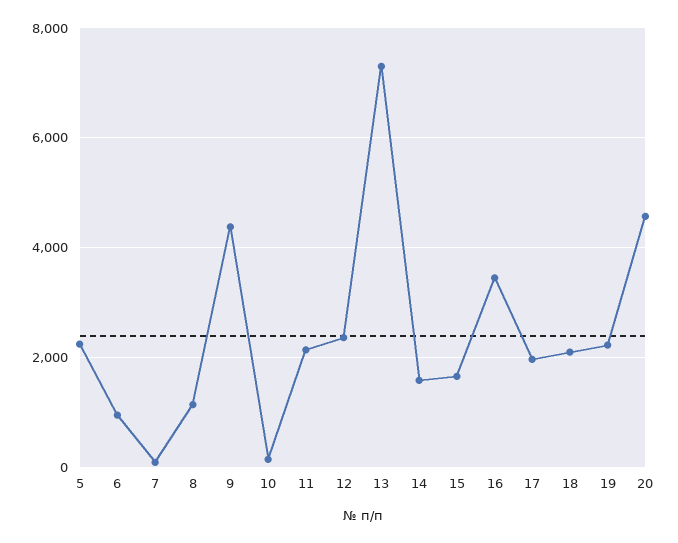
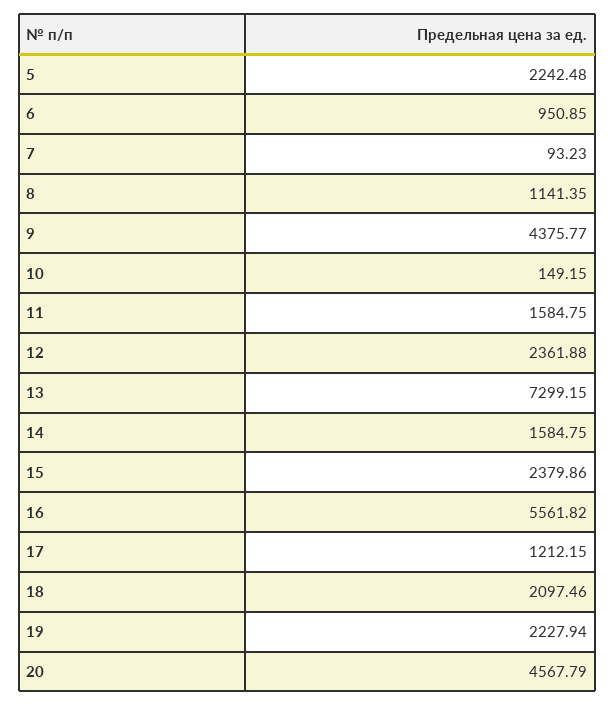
  {
    "5": 2242.48,
    "6": 950.85,
    "7": 93.23,
    "8": 1141.35,
    "9": 4375.77,
    "10": 149.15,
-   "11": 2200,
+   "11": 1584.75,
    "12": 2361.88,
    "13": 7299.15,
    "14": 1584.75,
-   "15": 1600,
+   "15": 2379.86,
-   "16": 3400,
+   "16": 5561.82,
-   "17": 2000,
+   "17": 1212.15,
    "18": 2097.46,
    "19": 2227.94,
    "20": 4567.79
  }

